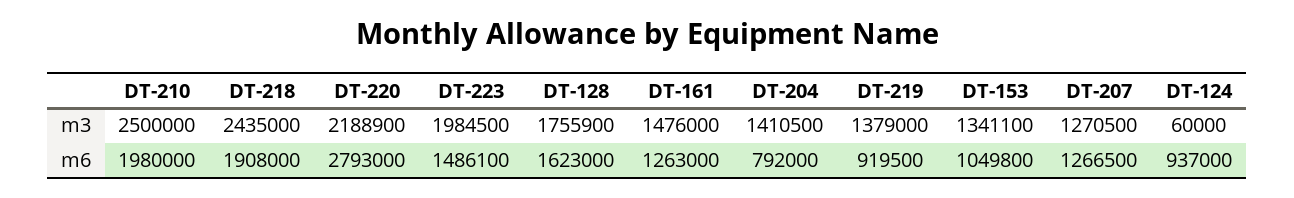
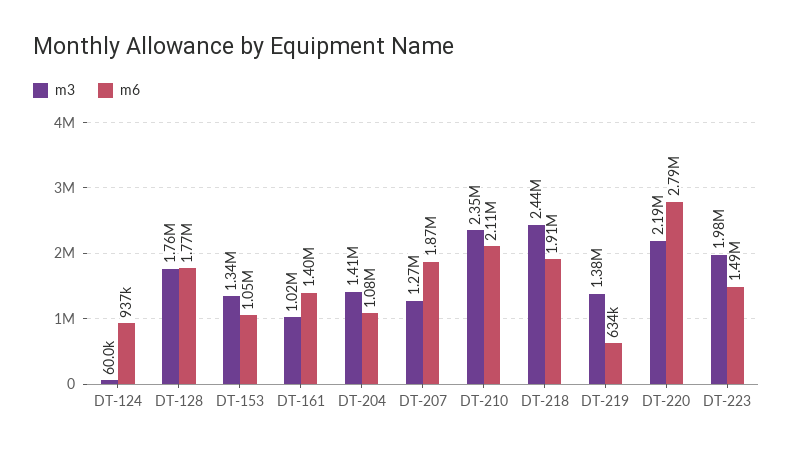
  {
    "m3": {
-     "DT-210": 2500000,
+     "DT-210": 2350000,
      "DT-218": 2435000,
      "DT-220": 2188900,
      "DT-223": 1984500,
      "DT-128": 1755900,
-     "DT-161": 1476000,
+     "DT-161": 1020000,
      "DT-204": 1410500,
      "DT-219": 1379000,
      "DT-153": 1341100,
      "DT-207": 1270500,
      "DT-124": 60000
    },
    "m6": {
-     "DT-210": 1980000,
+     "DT-210": 2110000,
      "DT-218": 1908000,
      "DT-220": 2793000,
      "DT-223": 1486100,
-     "DT-128": 1623000,
+     "DT-128": 1770000,
-     "DT-161": 1263000,
+     "DT-161": 1400000,
-     "DT-204": 792000,
+     "DT-204": 1080000,
-     "DT-219": 919500,
+     "DT-219": 634000,
      "DT-153": 1049800,
-     "DT-207": 1266500,
+     "DT-207": 1870000,
      "DT-124": 937000
    }
  }

